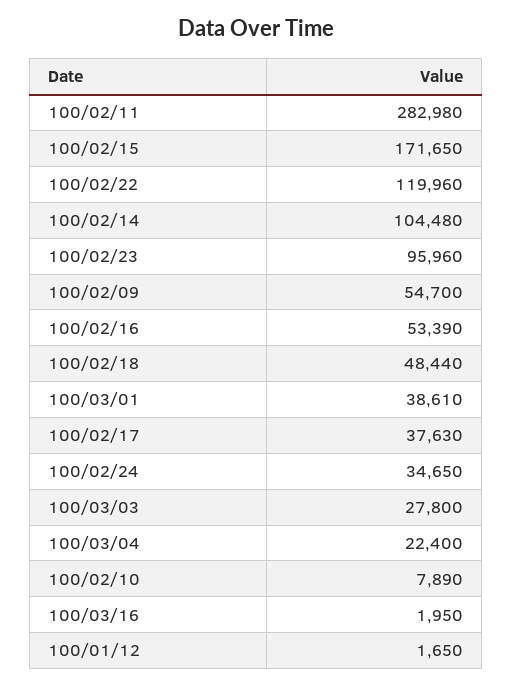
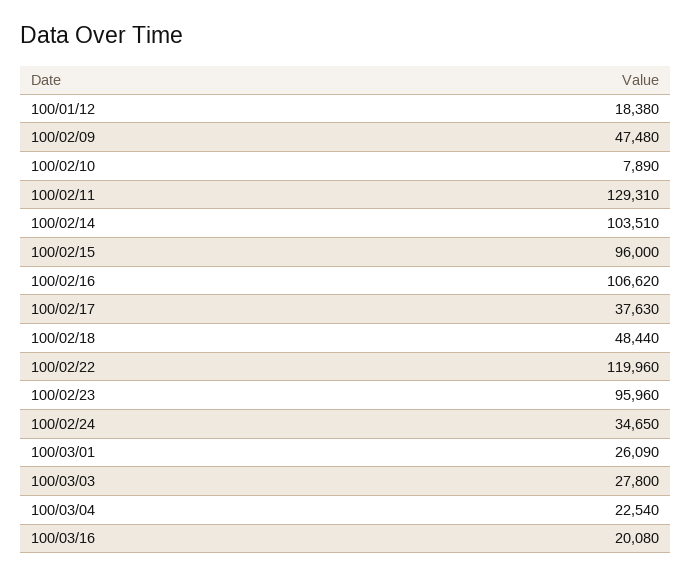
  {
-   "100/02/11": 282980,
+   "100/02/11": 129310,
-   "100/02/15": 171650,
+   "100/02/15": 96000,
    "100/02/22": 119960,
-   "100/02/14": 104480,
+   "100/02/14": 103510,
    "100/02/23": 95960,
-   "100/02/09": 54700,
+   "100/02/09": 47480,
-   "100/02/16": 53390,
+   "100/02/16": 106620,
    "100/02/18": 48440,
-   "100/03/01": 38610,
+   "100/03/01": 26090,
    "100/02/17": 37630,
    "100/02/24": 34650,
    "100/03/03": 27800,
-   "100/03/04": 22400,
+   "100/03/04": 22540,
    "100/02/10": 7890,
-   "100/03/16": 1950,
+   "100/03/16": 20080,
-   "100/01/12": 1650
+   "100/01/12": 18380
  }

